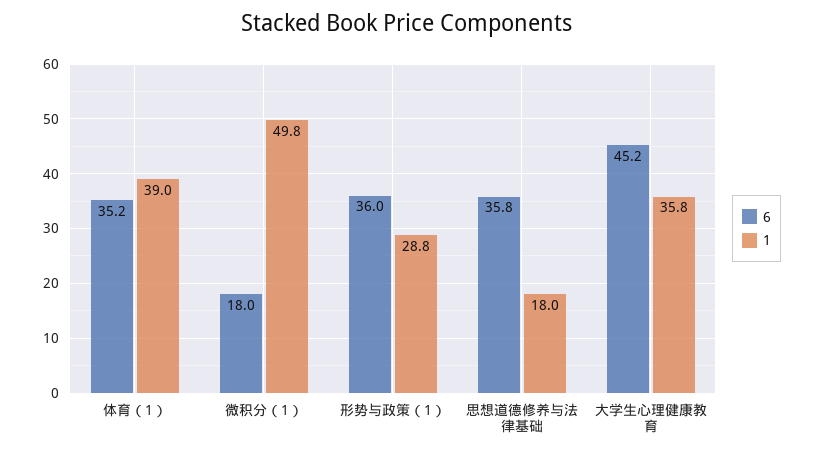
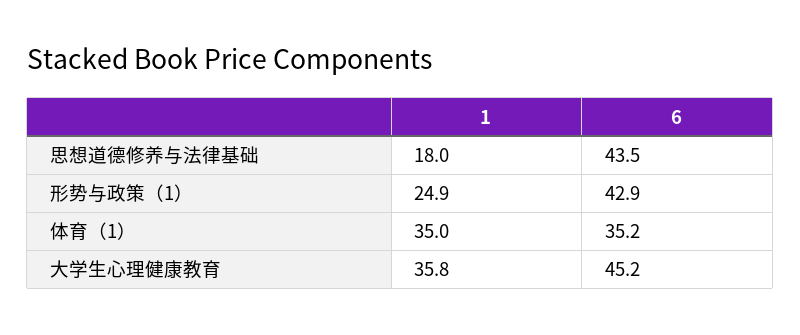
  {
    "6": {
      "体育（1）": 35.2,
-     "微积分（1）": 18,
-     "形势与政策（1）": 36,
+     "形势与政策（1）": 42.9,
-     "思想道德修养与法律基础": 35.8,
+     "思想道德修养与法律基础": 43.5,
      "大学生心理健康教育": 45.2
    },
    "1": {
-     "体育（1）": 39,
+     "体育（1）": 35,
-     "微积分（1）": 49.8,
-     "形势与政策（1）": 28.8,
+     "形势与政策（1）": 24.9,
      "思想道德修养与法律基础": 18,
      "大学生心理健康教育": 35.8
    }
  }

